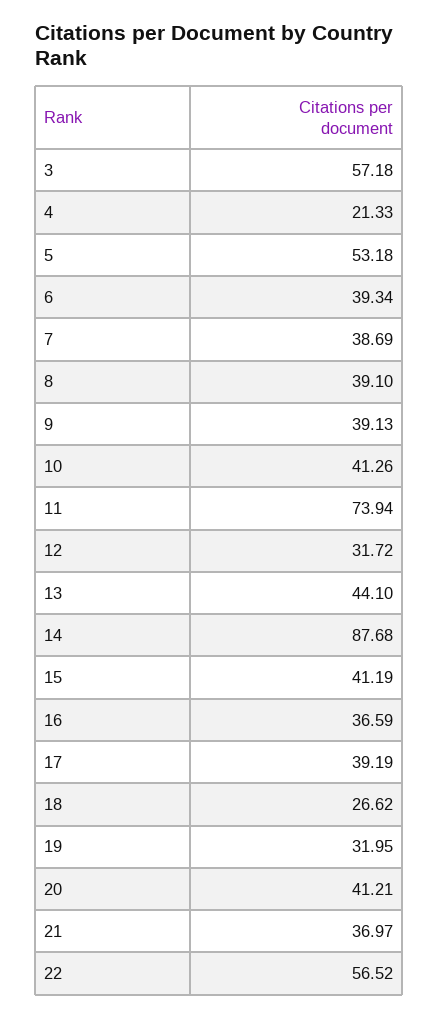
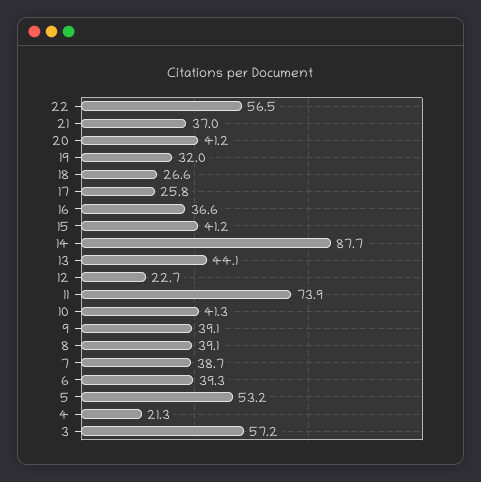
  {
    "3": 57.18,
    "4": 21.33,
    "5": 53.18,
    "6": 39.34,
    "7": 38.69,
    "8": 39.1,
    "9": 39.13,
    "10": 41.26,
    "11": 73.94,
-   "12": 31.72,
+   "12": 22.7,
    "13": 44.1,
    "14": 87.68,
    "15": 41.19,
    "16": 36.59,
-   "17": 39.19,
+   "17": 25.8,
    "18": 26.62,
    "19": 31.95,
    "20": 41.21,
    "21": 36.97,
    "22": 56.52
  }

